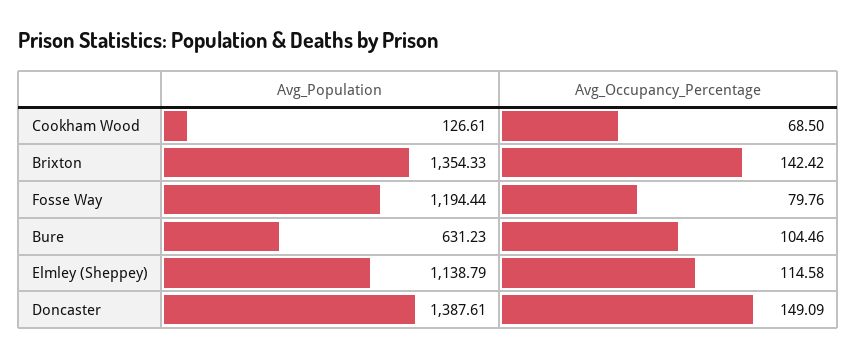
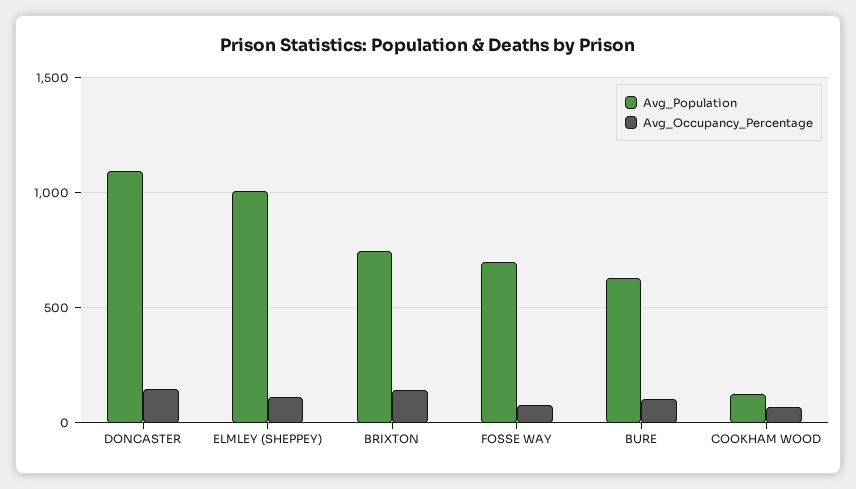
  {
    "Avg_Population": {
      "Cookham Wood": 126.61,
-     "Brixton": 1354.33,
+     "Brixton": 750,
-     "Fosse Way": 1194.44,
+     "Fosse Way": 700,
      "Bure": 631.23,
-     "Elmley (Sheppey)": 1138.79,
+     "Elmley (Sheppey)": 1000,
-     "Doncaster": 1387.61
+     "Doncaster": 1100
    },
    "Avg_Occupancy_Percentage": {
      "Cookham Wood": 68.5,
      "Brixton": 142.42,
      "Fosse Way": 79.76,
      "Bure": 104.46,
      "Elmley (Sheppey)": 114.58,
      "Doncaster": 149.09
    }
  }

